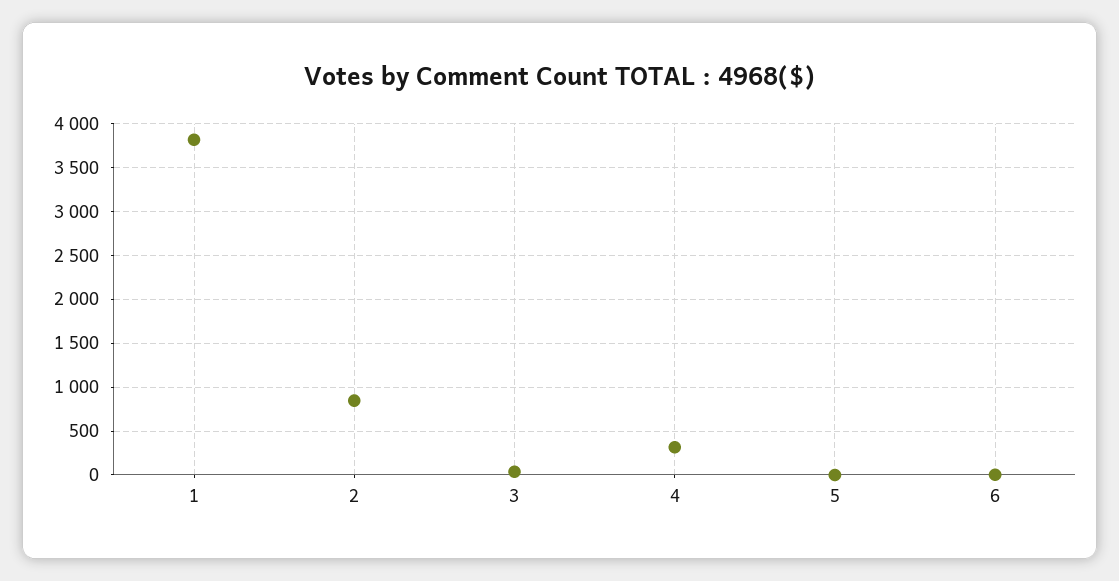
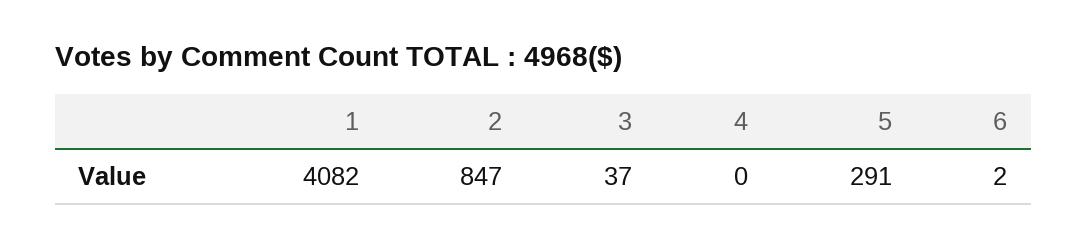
  {
-   "1": 3800,
+   "1": 4082,
    "2": 847,
    "3": 37,
-   "4": 300,
+   "4": 0,
-   "5": 0,
+   "5": 291,
    "6": 2
  }

